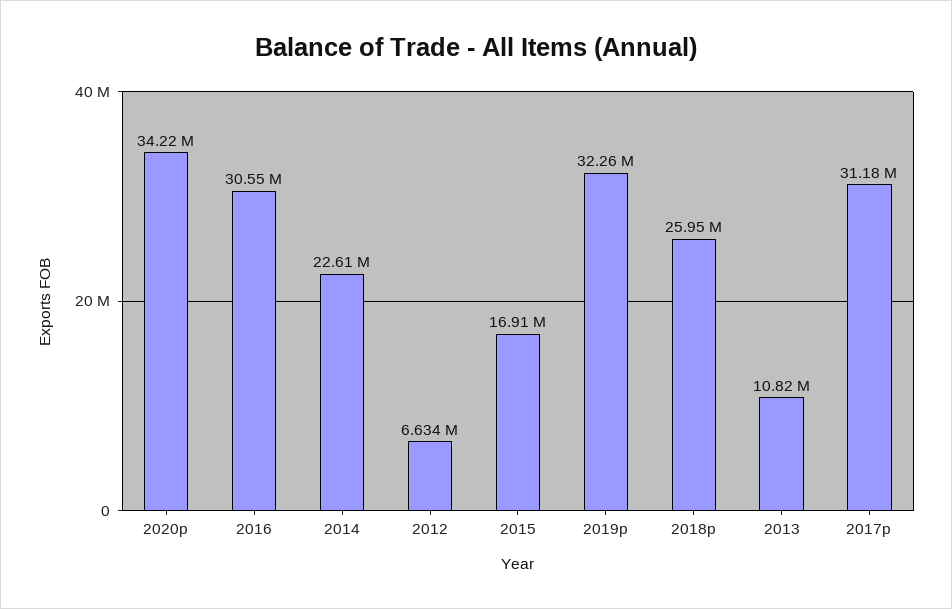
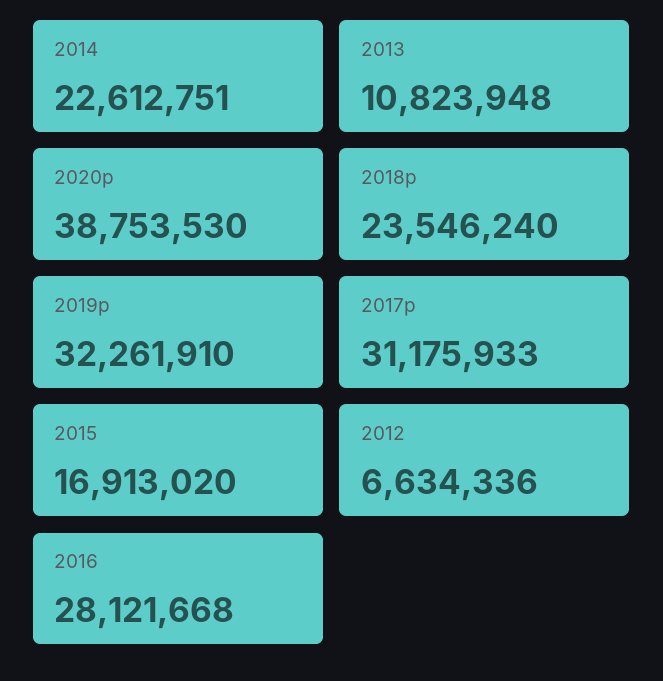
  {
-   "2020p": 34220000,
+   "2020p": 38753530,
-   "2016": 30550000,
+   "2016": 28121668,
    "2014": 22612751,
    "2012": 6634336,
    "2015": 16913020,
    "2019p": 32261910,
-   "2018p": 25950000,
+   "2018p": 23546240,
    "2013": 10823948,
    "2017p": 31175933
  }

